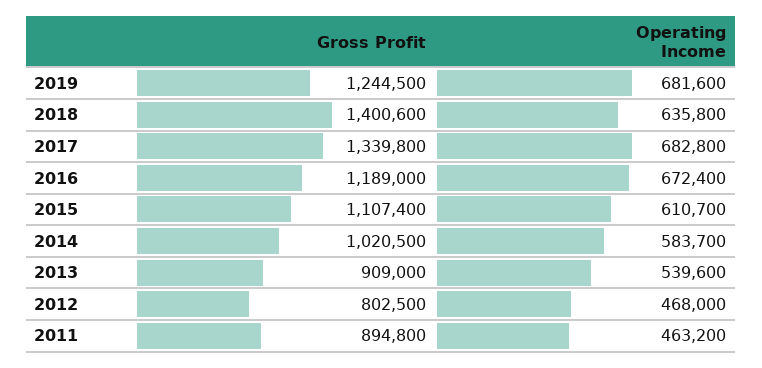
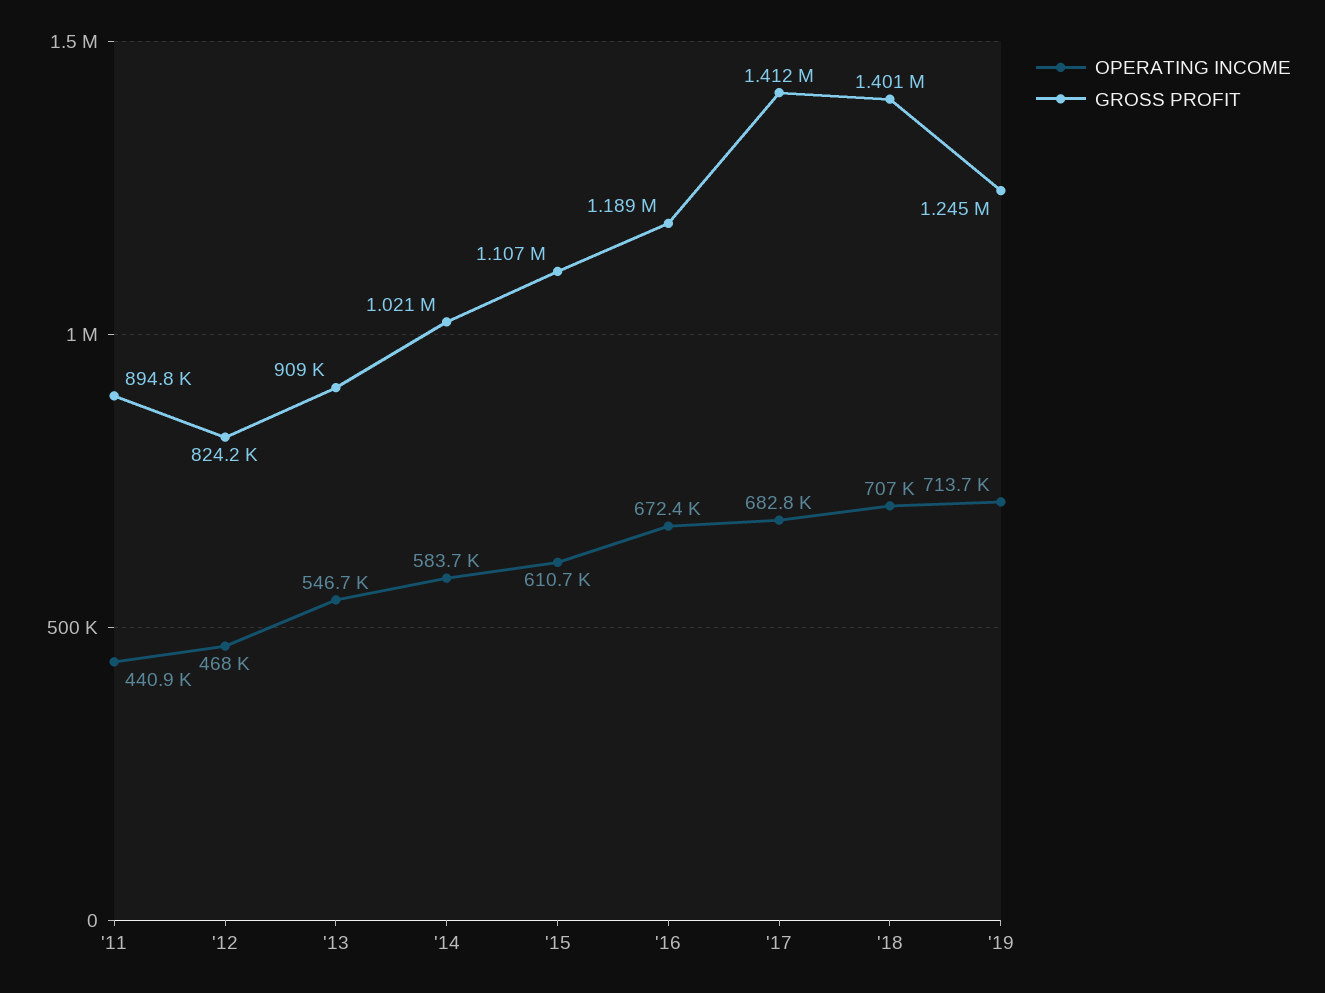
  {
    "Gross Profit": {
      "2019": 1244500,
      "2018": 1400600,
-     "2017": 1339800,
+     "2017": 1412000,
      "2016": 1189000,
      "2015": 1107400,
      "2014": 1020500,
      "2013": 909000,
-     "2012": 802500,
+     "2012": 824200,
      "2011": 894800
    },
    "Operating Income": {
-     "2019": 681600,
+     "2019": 713700,
-     "2018": 635800,
+     "2018": 707000,
      "2017": 682800,
      "2016": 672400,
      "2015": 610700,
      "2014": 583700,
-     "2013": 539600,
+     "2013": 546700,
      "2012": 468000,
-     "2011": 463200
+     "2011": 440900
    }
  }

